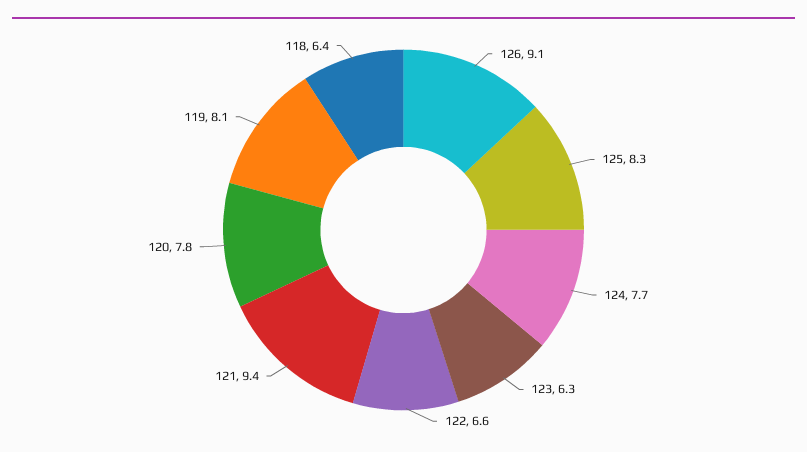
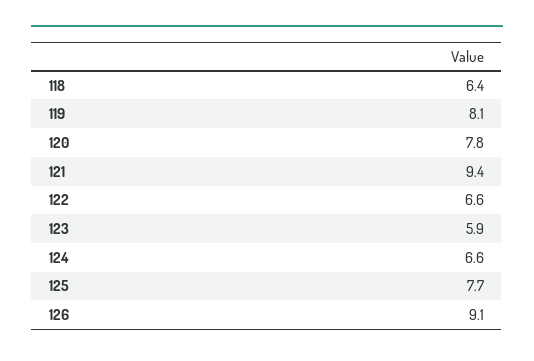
  {
    "126": 9.1,
-   "125": 8.3,
+   "125": 7.7,
-   "124": 7.7,
+   "124": 6.6,
-   "123": 6.3,
+   "123": 5.9,
    "122": 6.6,
    "121": 9.4,
    "120": 7.8,
    "119": 8.1,
    "118": 6.4
  }

